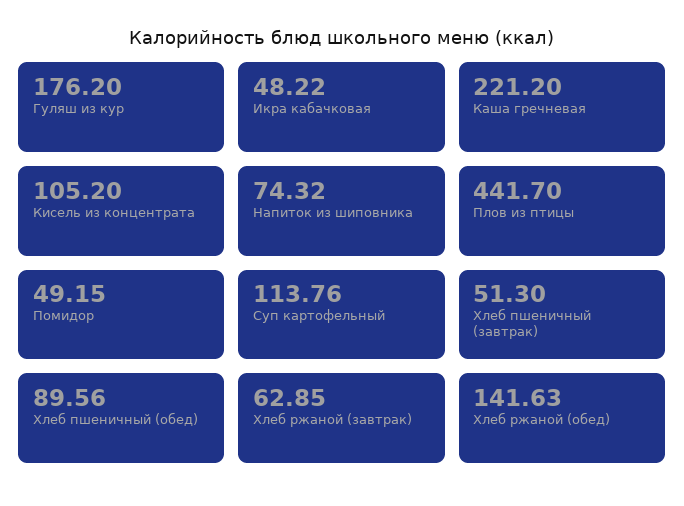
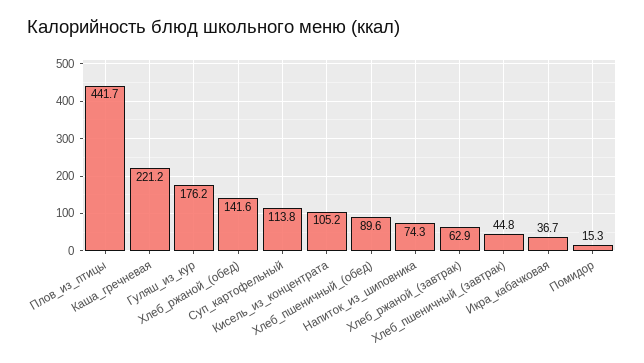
  {
    "Гуляш из кур": 176.2,
-   "Икра кабачковая": 48.22,
+   "Икра кабачковая": 36.7,
    "Каша гречневая": 221.2,
    "Кисель из концентрата": 105.2,
    "Напиток из шиповника": 74.32,
    "Плов из птицы": 441.7,
-   "Помидор": 49.15,
+   "Помидор": 15.3,
    "Суп картофельный": 113.76,
-   "Хлеб пшеничный (завтрак)": 51.3,
+   "Хлеб пшеничный (завтрак)": 44.8,
    "Хлеб пшеничный (обед)": 89.56,
    "Хлеб ржаной (завтрак)": 62.85,
    "Хлеб ржаной (обед)": 141.63
  }

